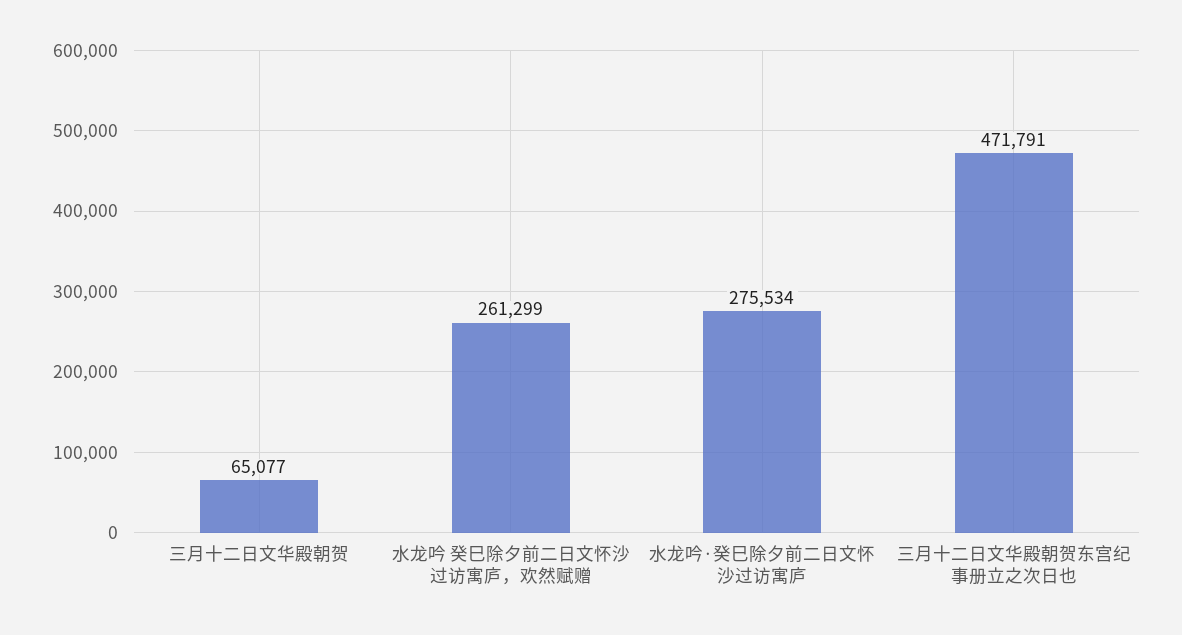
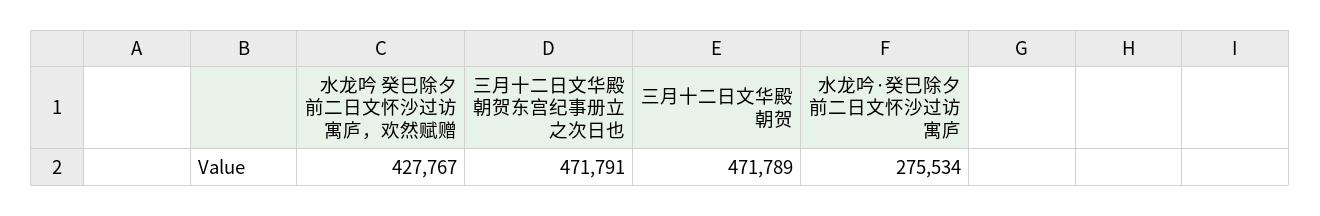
  {
-   "三月十二日文华殿朝贺": 65077,
+   "三月十二日文华殿朝贺": 471789,
-   "水龙吟 癸巳除夕前二日文怀沙过访寓庐，欢然赋赠": 261299,
+   "水龙吟 癸巳除夕前二日文怀沙过访寓庐，欢然赋赠": 427767,
    "水龙吟·癸巳除夕前二日文怀沙过访寓庐": 275534,
    "三月十二日文华殿朝贺东宫纪事册立之次日也": 471791
  }

